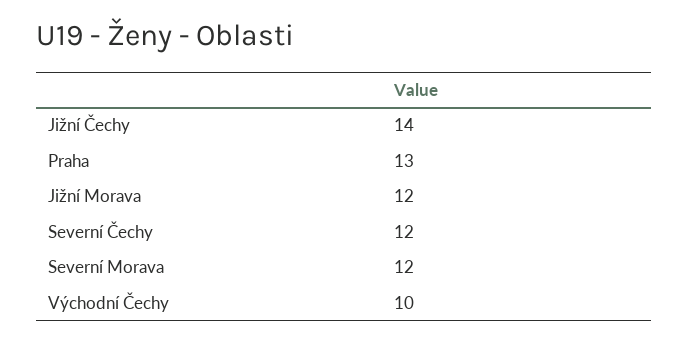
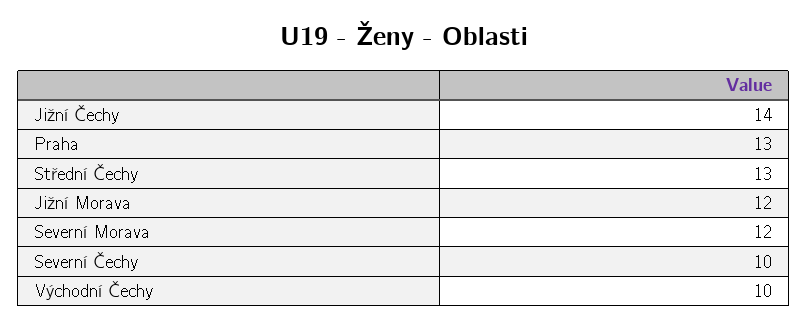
  {
    "Jižní Čechy": 14,
    "Praha": 13,
    "Jižní Morava": 12,
-   "Severní Čechy": 12,
+   "Severní Čechy": 10,
    "Severní Morava": 12,
-   "Východní Čechy": 10
+   "Východní Čechy": 10,
+   "Střední Čechy": 13
  }

